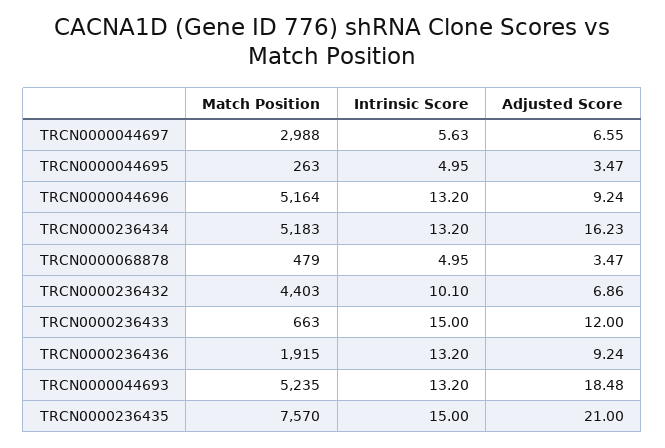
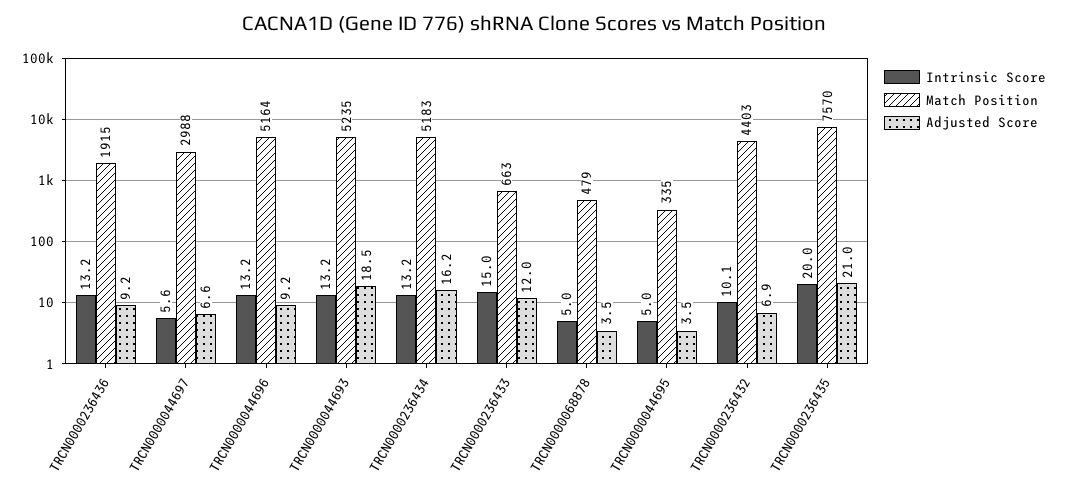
  {
    "Match Position": {
      "TRCN0000044697": 2988,
-     "TRCN0000044695": 263,
+     "TRCN0000044695": 335,
      "TRCN0000044696": 5164,
      "TRCN0000236434": 5183,
      "TRCN0000068878": 479,
      "TRCN0000236432": 4403,
      "TRCN0000236433": 663,
      "TRCN0000236436": 1915,
      "TRCN0000044693": 5235,
      "TRCN0000236435": 7570
    },
    "Intrinsic Score": {
      "TRCN0000044697": 5.63,
      "TRCN0000044695": 4.95,
      "TRCN0000044696": 13.2,
      "TRCN0000236434": 13.2,
      "TRCN0000068878": 4.95,
      "TRCN0000236432": 10.1,
      "TRCN0000236433": 15,
      "TRCN0000236436": 13.2,
      "TRCN0000044693": 13.2,
-     "TRCN0000236435": 15
+     "TRCN0000236435": 20
    },
    "Adjusted Score": {
      "TRCN0000044697": 6.55,
      "TRCN0000044695": 3.47,
      "TRCN0000044696": 9.24,
      "TRCN0000236434": 16.23,
      "TRCN0000068878": 3.47,
      "TRCN0000236432": 6.86,
      "TRCN0000236433": 12,
      "TRCN0000236436": 9.24,
      "TRCN0000044693": 18.48,
      "TRCN0000236435": 21
    }
  }

